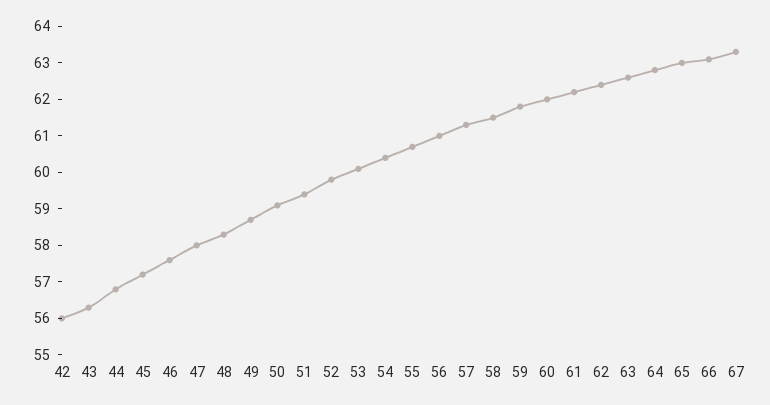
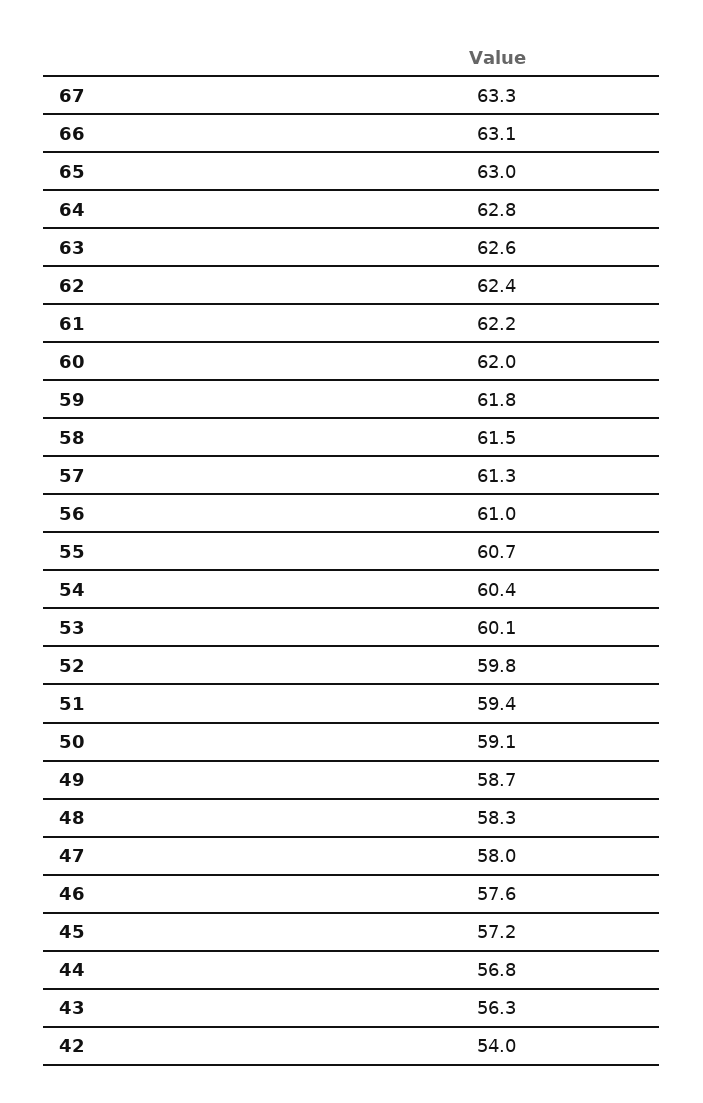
  {
-   "42": 56,
+   "42": 54,
    "43": 56.3,
    "44": 56.8,
    "45": 57.2,
    "46": 57.6,
    "47": 58,
    "48": 58.3,
    "49": 58.7,
    "50": 59.1,
    "51": 59.4,
    "52": 59.8,
    "53": 60.1,
    "54": 60.4,
    "55": 60.7,
    "56": 61,
    "57": 61.3,
    "58": 61.5,
    "59": 61.8,
    "60": 62,
    "61": 62.2,
    "62": 62.4,
    "63": 62.6,
    "64": 62.8,
    "65": 63,
    "66": 63.1,
    "67": 63.3
  }

